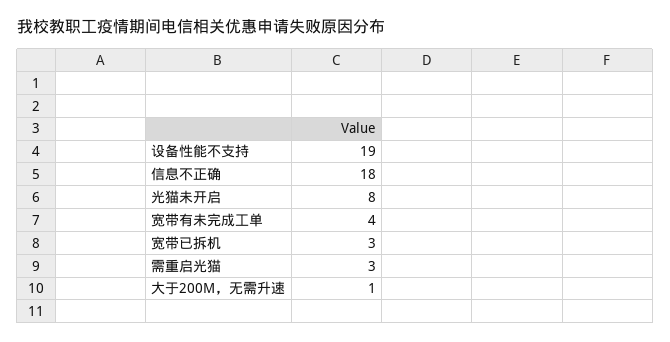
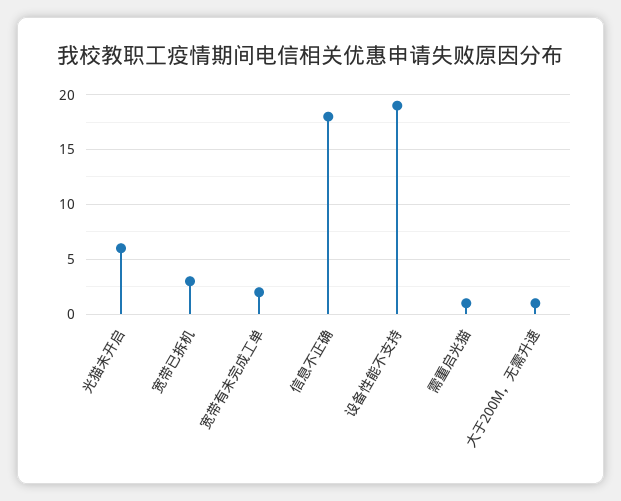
  {
    "设备性能不支持": 19,
    "信息不正确": 18,
-   "光猫未开启": 8,
+   "光猫未开启": 6,
-   "宽带有未完成工单": 4,
+   "宽带有未完成工单": 2,
    "宽带已拆机": 3,
-   "需重启光猫": 3,
+   "需重启光猫": 1,
    "大于200M，无需升速": 1
  }

